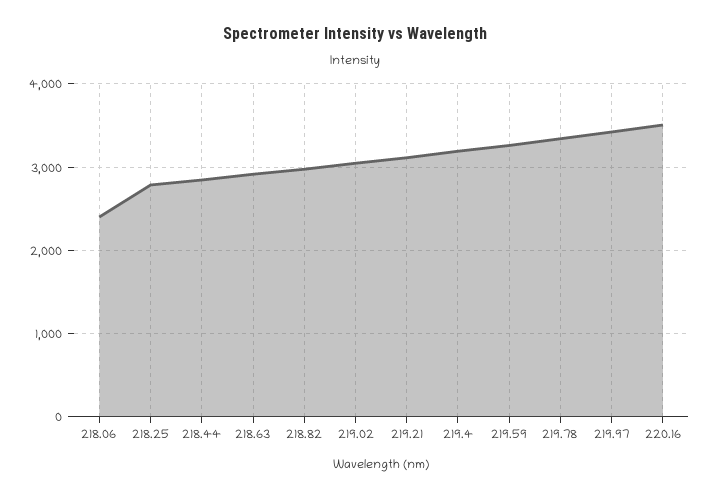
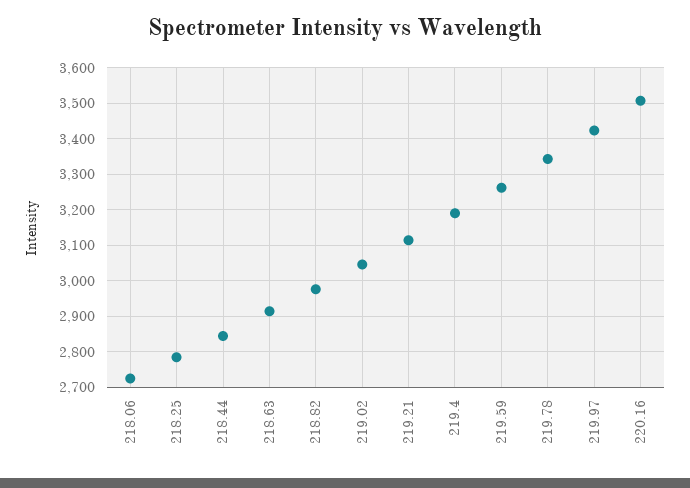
  {
-   "218.06": 2400,
+   "218.06": 2720,
    "218.25": 2780,
    "218.44": 2840,
    "218.63": 2920,
    "218.82": 2980,
    "219.02": 3040,
    "219.21": 3120,
    "219.4": 3200,
    "219.59": 3260,
    "219.78": 3340,
    "219.97": 3420,
    "220.16": 3500
  }

